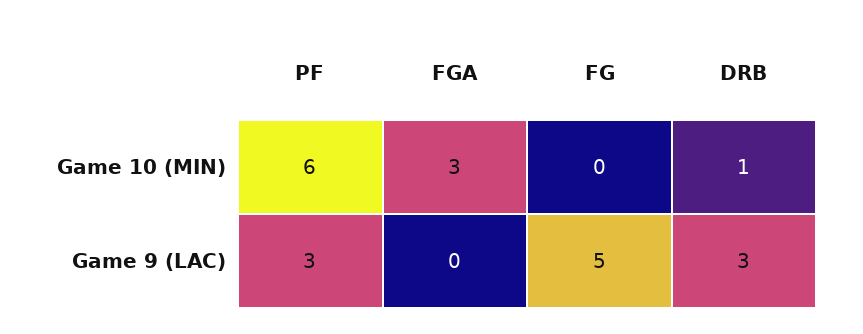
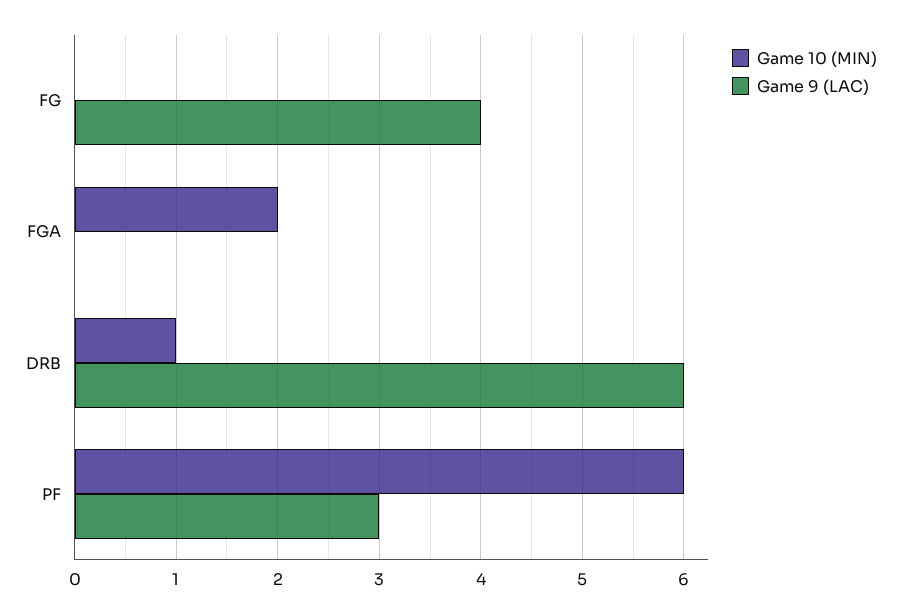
  {
    "Game 10 (MIN)": {
      "PF": 6,
-     "FGA": 3,
+     "FGA": 2,
      "FG": 0,
      "DRB": 1
    },
    "Game 9 (LAC)": {
      "PF": 3,
      "FGA": 0,
-     "FG": 5,
+     "FG": 4,
-     "DRB": 3
+     "DRB": 6
    }
  }

